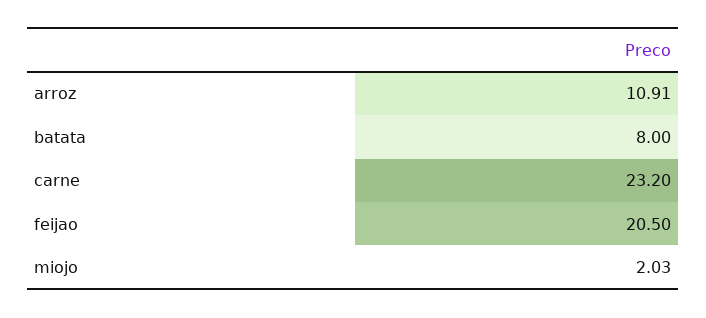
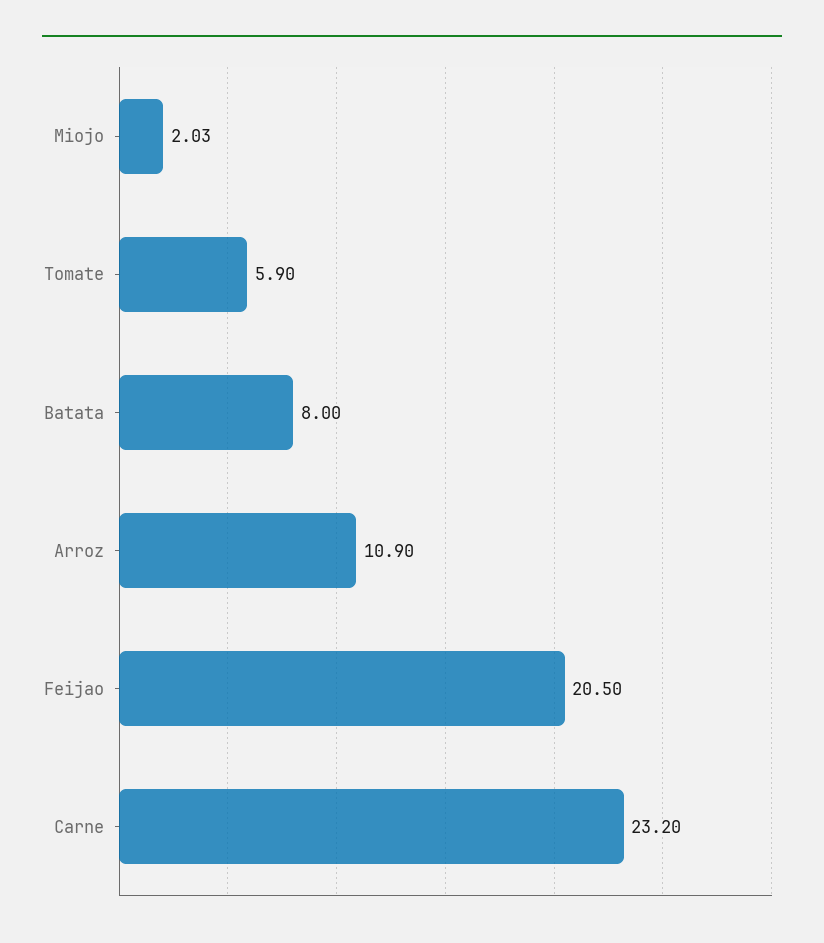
  {
-   "arroz": 10.91,
+   "arroz": 10.9,
    "batata": 8,
    "carne": 23.2,
    "feijao": 20.5,
-   "miojo": 2.03
+   "miojo": 2.03,
+   "Tomate": 5.9
  }

